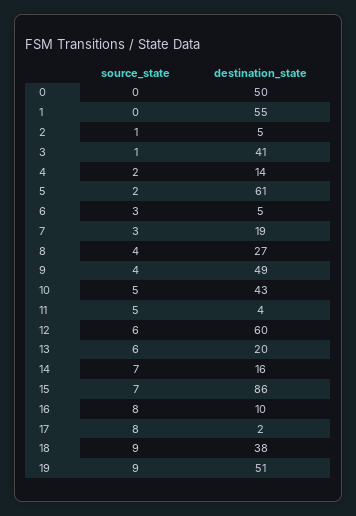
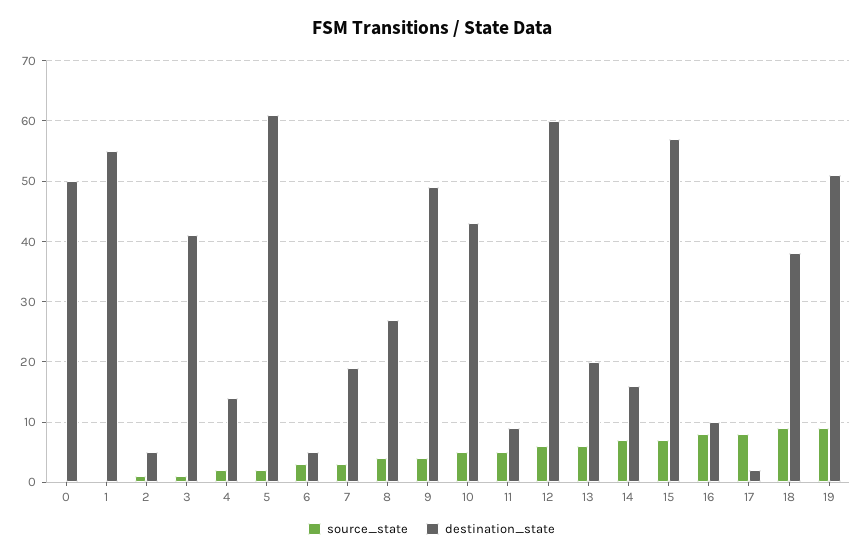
  {
    "source_state": {
      "0": 0,
      "1": 0,
      "2": 1,
      "3": 1,
      "4": 2,
      "5": 2,
      "6": 3,
      "7": 3,
      "8": 4,
      "9": 4,
      "10": 5,
      "11": 5,
      "12": 6,
      "13": 6,
      "14": 7,
      "15": 7,
      "16": 8,
      "17": 8,
      "18": 9,
      "19": 9
    },
    "destination_state": {
      "0": 50,
      "1": 55,
      "2": 5,
      "3": 41,
      "4": 14,
      "5": 61,
      "6": 5,
      "7": 19,
      "8": 27,
      "9": 49,
      "10": 43,
-     "11": 4,
+     "11": 9,
      "12": 60,
      "13": 20,
      "14": 16,
-     "15": 86,
+     "15": 57,
      "16": 10,
      "17": 2,
      "18": 38,
      "19": 51
    }
  }

